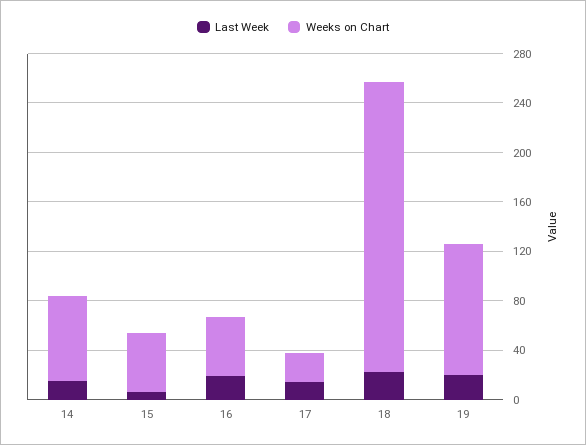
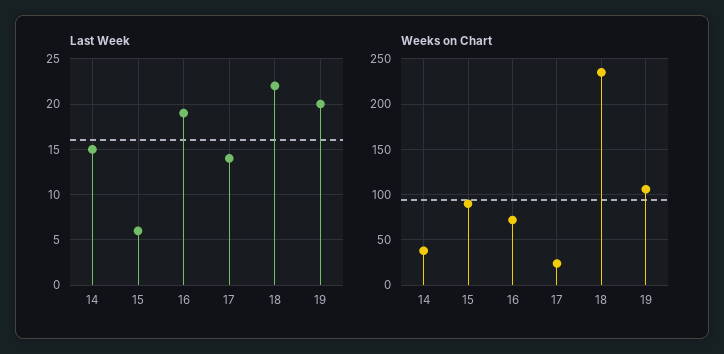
  {
    "Last Week": {
      "14": 15,
      "15": 6,
      "16": 19,
      "17": 14,
      "18": 22,
      "19": 20
    },
    "Weeks on Chart": {
-     "14": 70,
+     "14": 40,
-     "15": 50,
+     "15": 90,
-     "16": 50,
+     "16": 70,
      "17": 20,
      "18": 240,
      "19": 110
    }
  }

